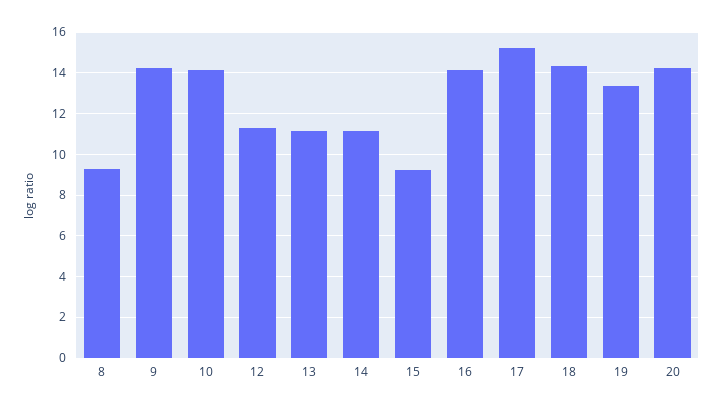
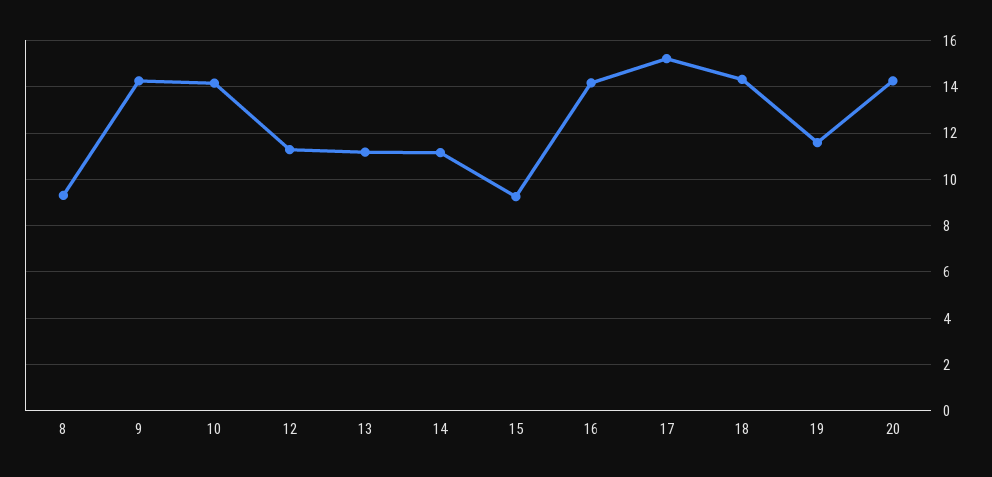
  {
    "8": 9.5,
    "9": 14.5,
    "10": 14,
    "12": 11.5,
    "13": 11,
    "14": 11,
    "15": 9.5,
    "16": 14,
    "17": 15,
    "18": 14.5,
-   "19": 13.5,
+   "19": 11.5,
    "20": 14.5
  }

